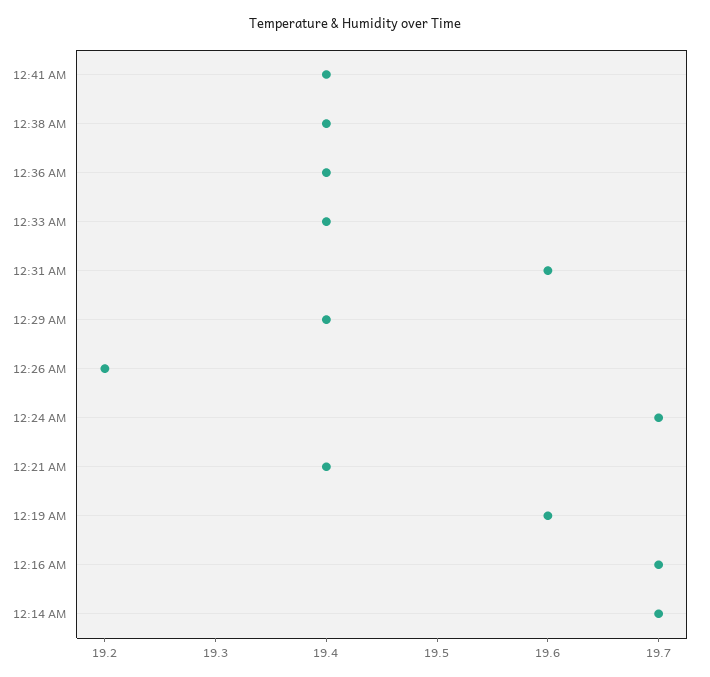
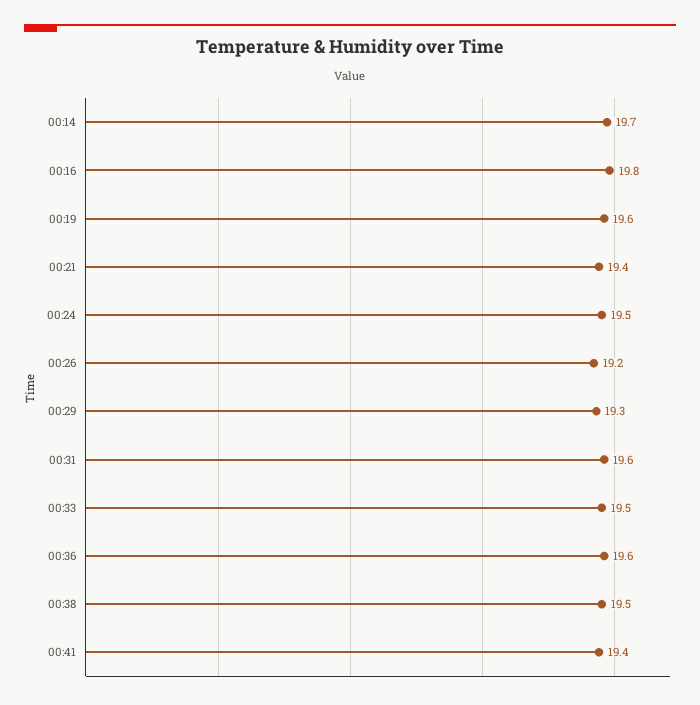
  {
    "12:41 AM": 19.4,
-   "12:38 AM": 19.4,
+   "12:38 AM": 19.5,
-   "12:36 AM": 19.4,
+   "12:36 AM": 19.6,
-   "12:33 AM": 19.4,
+   "12:33 AM": 19.5,
    "12:31 AM": 19.6,
-   "12:29 AM": 19.4,
+   "12:29 AM": 19.3,
    "12:26 AM": 19.2,
-   "12:24 AM": 19.7,
+   "12:24 AM": 19.5,
    "12:21 AM": 19.4,
    "12:19 AM": 19.6,
-   "12:16 AM": 19.7,
+   "12:16 AM": 19.8,
    "12:14 AM": 19.7
  }

